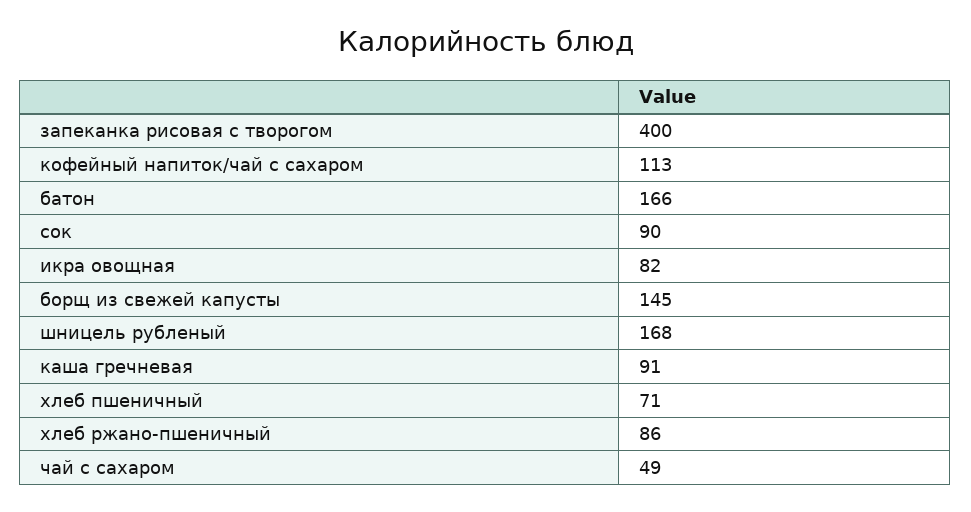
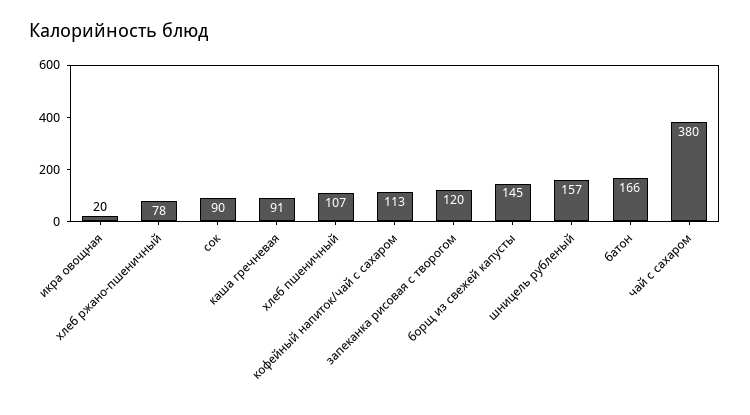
  {
-   "запеканка рисовая с творогом": 400,
+   "запеканка рисовая с творогом": 120,
    "кофейный напиток/чай с сахаром": 113,
    "батон": 166,
    "сок": 90,
-   "икра овощная": 82,
+   "икра овощная": 20,
    "борщ из свежей капусты": 145,
-   "шницель рубленый": 168,
+   "шницель рубленый": 157,
    "каша гречневая": 91,
-   "хлеб пшеничный": 71,
+   "хлеб пшеничный": 107,
-   "хлеб ржано-пшеничный": 86,
+   "хлеб ржано-пшеничный": 78,
-   "чай с сахаром": 49
+   "чай с сахаром": 380
  }

